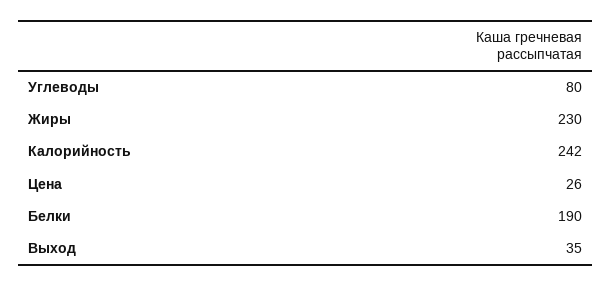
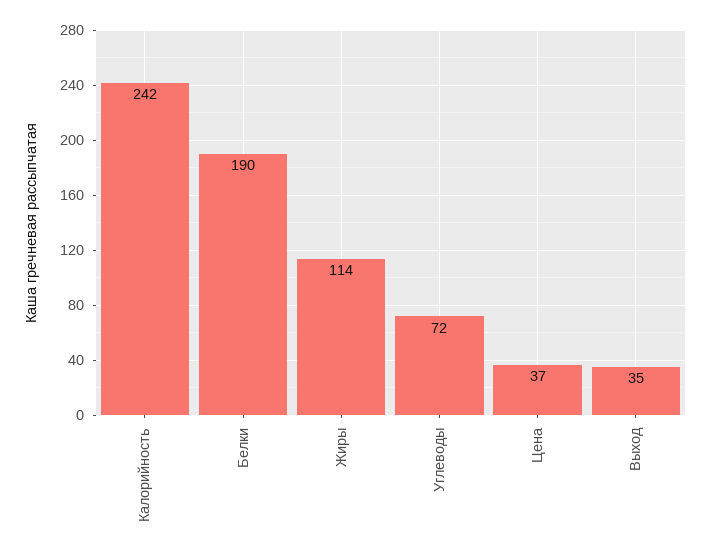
  {
-   "Углеводы": 80,
+   "Углеводы": 72,
-   "Жиры": 230,
+   "Жиры": 114,
    "Калорийность": 242,
-   "Цена": 26,
+   "Цена": 37,
    "Белки": 190,
    "Выход": 35
  }

